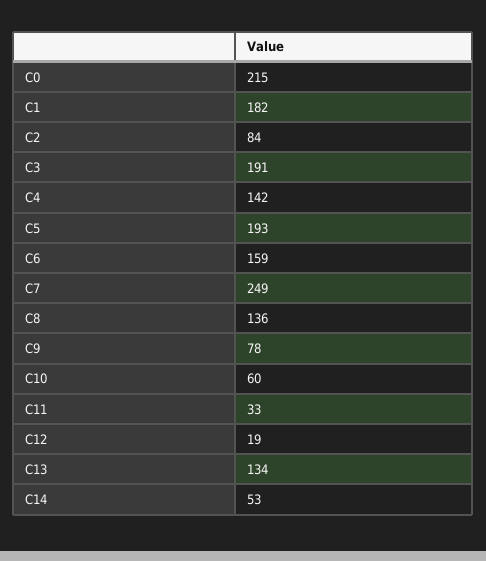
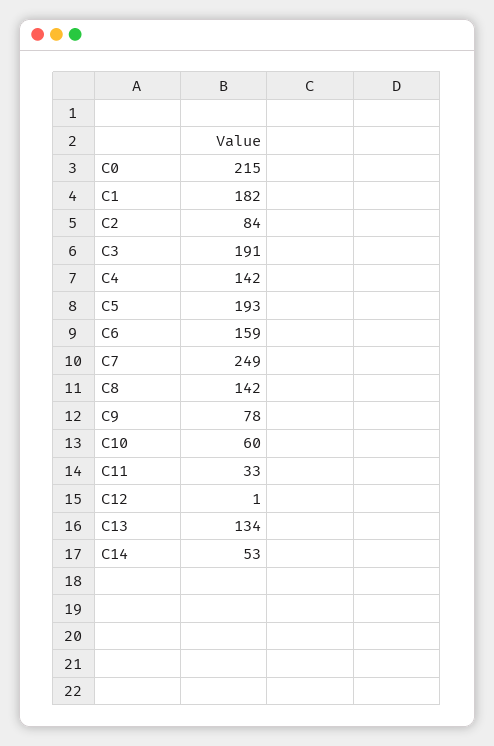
  {
    "C0": 215,
    "C1": 182,
    "C2": 84,
    "C3": 191,
    "C4": 142,
    "C5": 193,
    "C6": 159,
    "C7": 249,
-   "C8": 136,
+   "C8": 142,
    "C9": 78,
    "C10": 60,
    "C11": 33,
-   "C12": 19,
+   "C12": 1,
    "C13": 134,
    "C14": 53
  }

